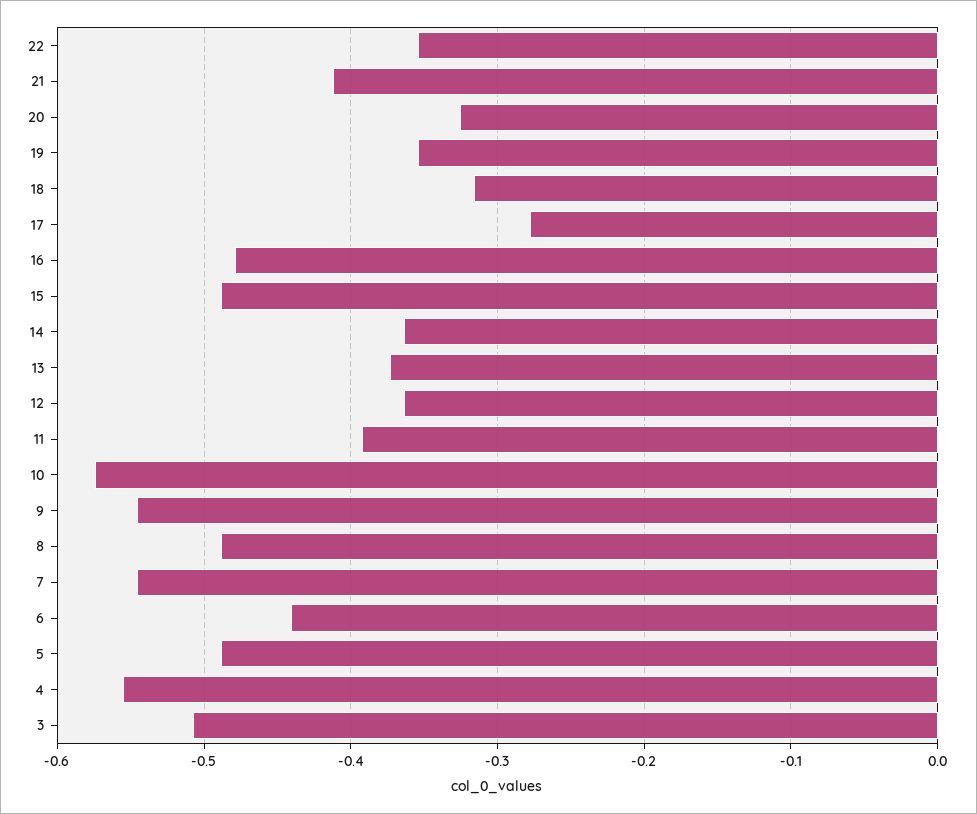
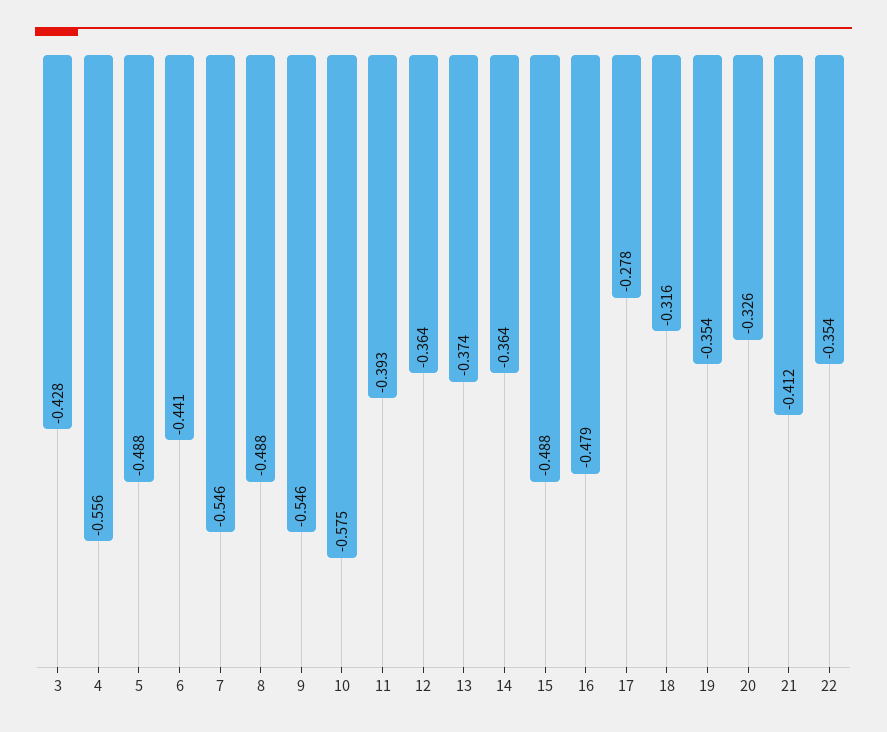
  {
    "22": -0.354,
    "21": -0.412,
    "20": -0.326,
    "19": -0.354,
    "18": -0.316,
    "17": -0.278,
    "16": -0.479,
    "15": -0.488,
    "14": -0.364,
    "13": -0.374,
    "12": -0.364,
    "11": -0.393,
    "10": -0.575,
    "9": -0.546,
    "8": -0.488,
    "7": -0.546,
    "6": -0.441,
    "5": -0.488,
    "4": -0.556,
-   "3": -0.51
+   "3": -0.428
  }

